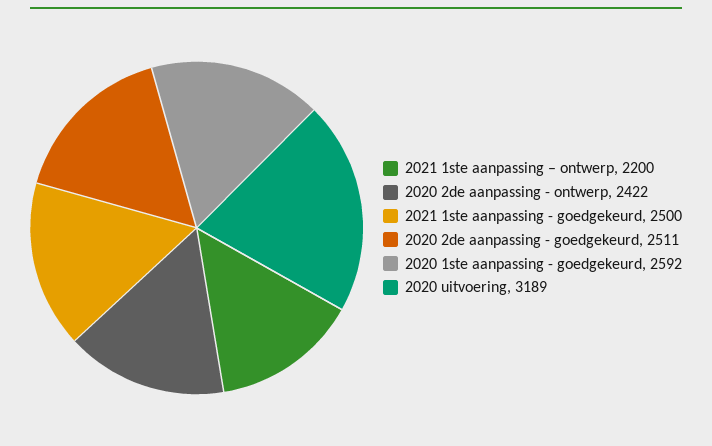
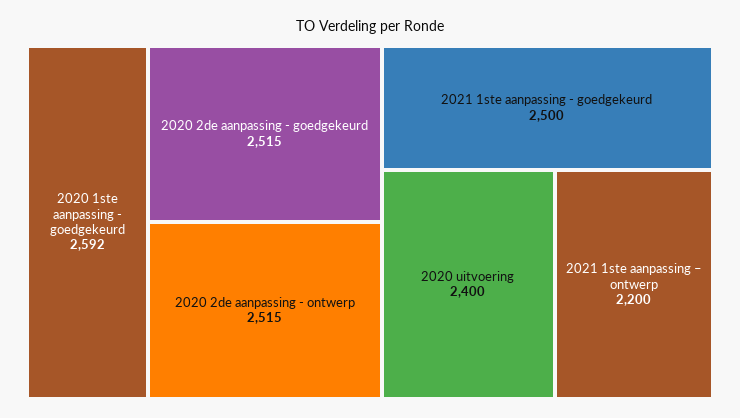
  {
    "2021 1ste aanpassing – ontwerp": 2200,
-   "2020 2de aanpassing - ontwerp": 2422,
+   "2020 2de aanpassing - ontwerp": 2515,
    "2021 1ste aanpassing - goedgekeurd": 2500,
-   "2020 2de aanpassing - goedgekeurd": 2511,
+   "2020 2de aanpassing - goedgekeurd": 2515,
    "2020 1ste aanpassing - goedgekeurd": 2592,
-   "2020 uitvoering": 3189
+   "2020 uitvoering": 2400
  }

